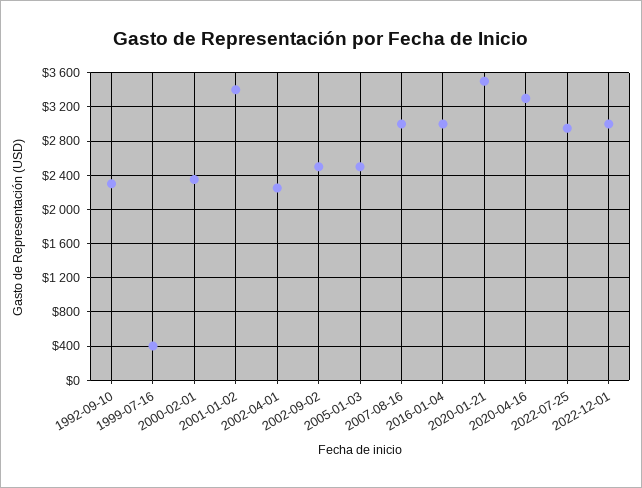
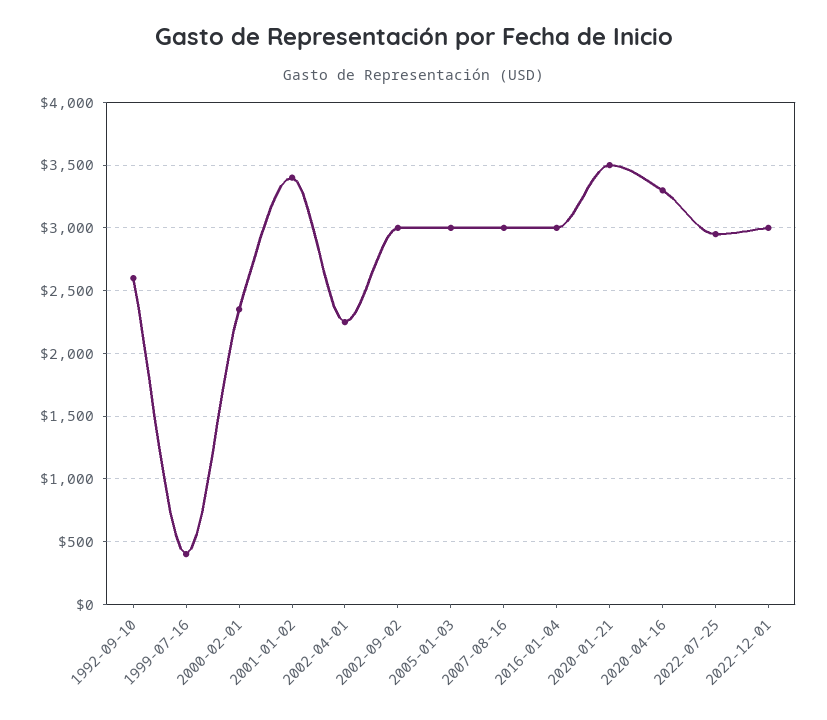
  {
-   "1992-09-10": 2300,
+   "1992-09-10": 2600,
    "1999-07-16": 400,
    "2000-02-01": 2350,
    "2001-01-02": 3400,
    "2002-04-01": 2250,
-   "2002-09-02": 2500,
+   "2002-09-02": 3000,
-   "2005-01-03": 2500,
+   "2005-01-03": 3000,
    "2007-08-16": 3000,
    "2016-01-04": 3000,
    "2020-01-21": 3500,
    "2020-04-16": 3300,
    "2022-07-25": 2950,
    "2022-12-01": 3000
  }

